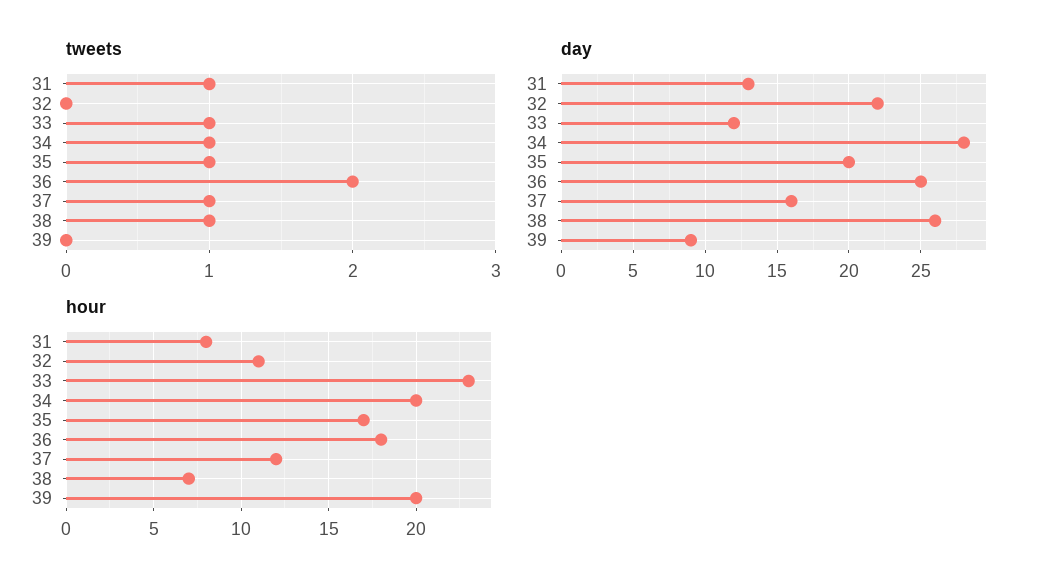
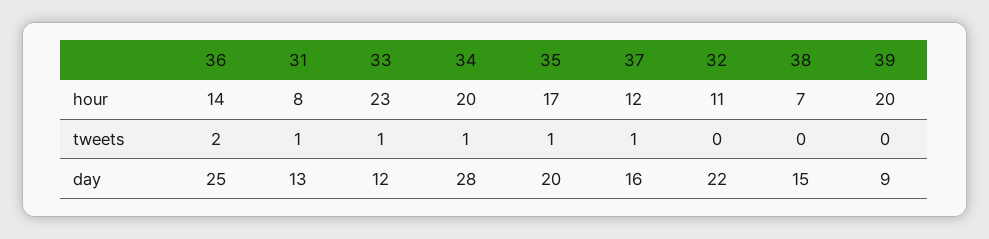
  {
    "tweets": {
      "31": 1,
      "32": 0,
      "33": 1,
      "34": 1,
      "35": 1,
      "36": 2,
      "37": 1,
-     "38": 1,
+     "38": 0,
      "39": 0
    },
    "day": {
      "31": 13,
      "32": 22,
      "33": 12,
      "34": 28,
      "35": 20,
      "36": 25,
      "37": 16,
-     "38": 26,
+     "38": 15,
      "39": 9
    },
    "hour": {
      "31": 8,
      "32": 11,
      "33": 23,
      "34": 20,
      "35": 17,
-     "36": 18,
+     "36": 14,
      "37": 12,
      "38": 7,
      "39": 20
    }
  }

